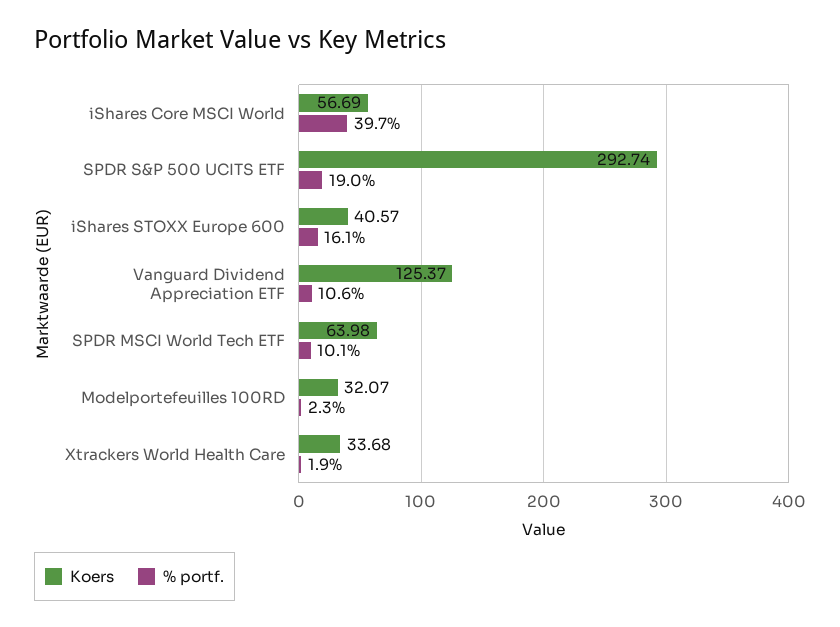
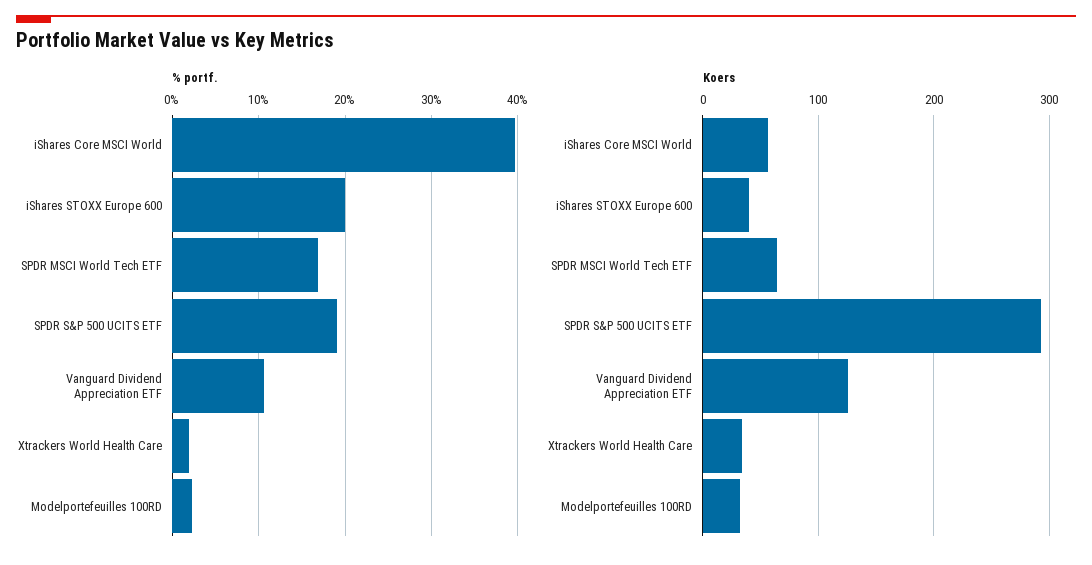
  {
    "Koers": {
      "iShares Core MSCI World": 56.69,
      "SPDR S&P 500 UCITS ETF": 292.74,
      "iShares STOXX Europe 600": 40.57,
      "Vanguard Dividend Appreciation ETF": 125.37,
      "SPDR MSCI World Tech ETF": 63.98,
      "Modelportefeuilles 100RD": 32.07,
      "Xtrackers World Health Care": 33.68
    },
    "% portf.": {
      "iShares Core MSCI World": 39.7,
      "SPDR S&P 500 UCITS ETF": 19,
-     "iShares STOXX Europe 600": 16.1,
+     "iShares STOXX Europe 600": 20,
      "Vanguard Dividend Appreciation ETF": 10.6,
-     "SPDR MSCI World Tech ETF": 10.1,
+     "SPDR MSCI World Tech ETF": 17,
      "Modelportefeuilles 100RD": 2.3,
      "Xtrackers World Health Care": 1.9
    }
  }

